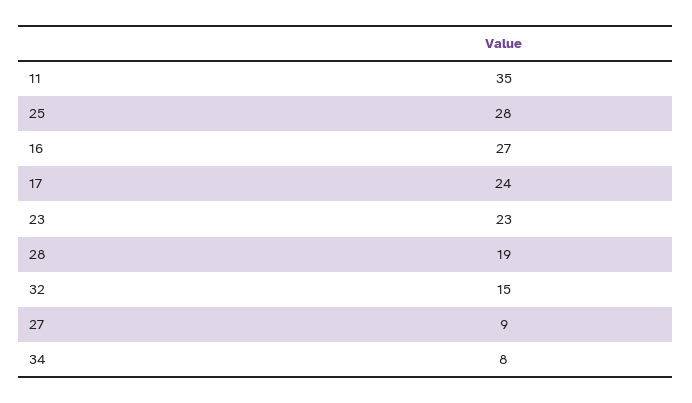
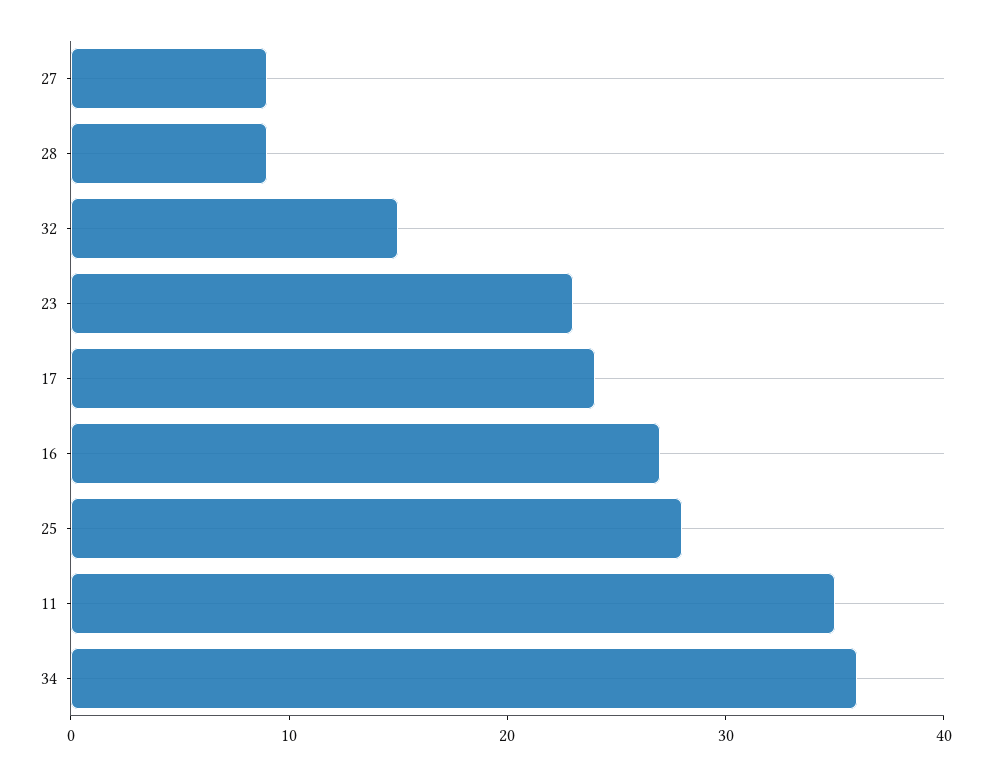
  {
    "11": 35,
    "25": 28,
    "16": 27,
    "17": 24,
    "23": 23,
-   "28": 19,
+   "28": 9,
    "32": 15,
    "27": 9,
-   "34": 8
+   "34": 36
  }

